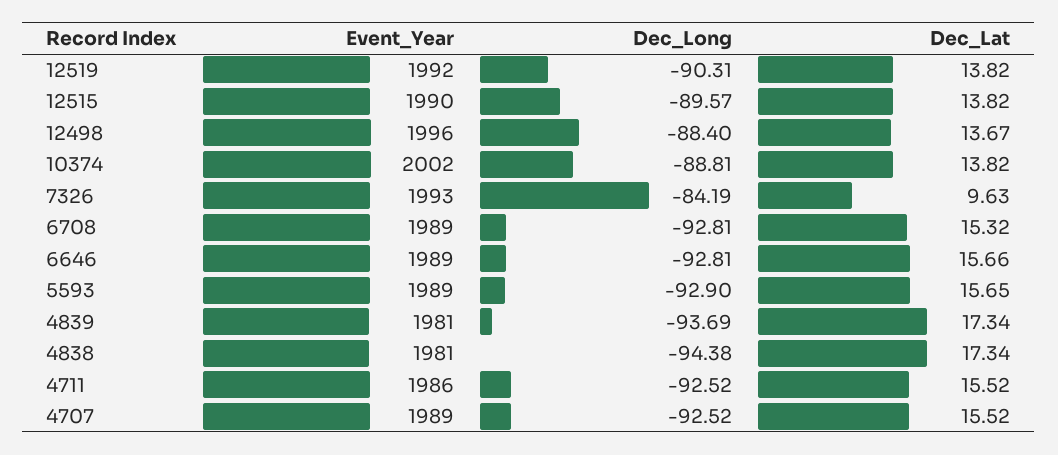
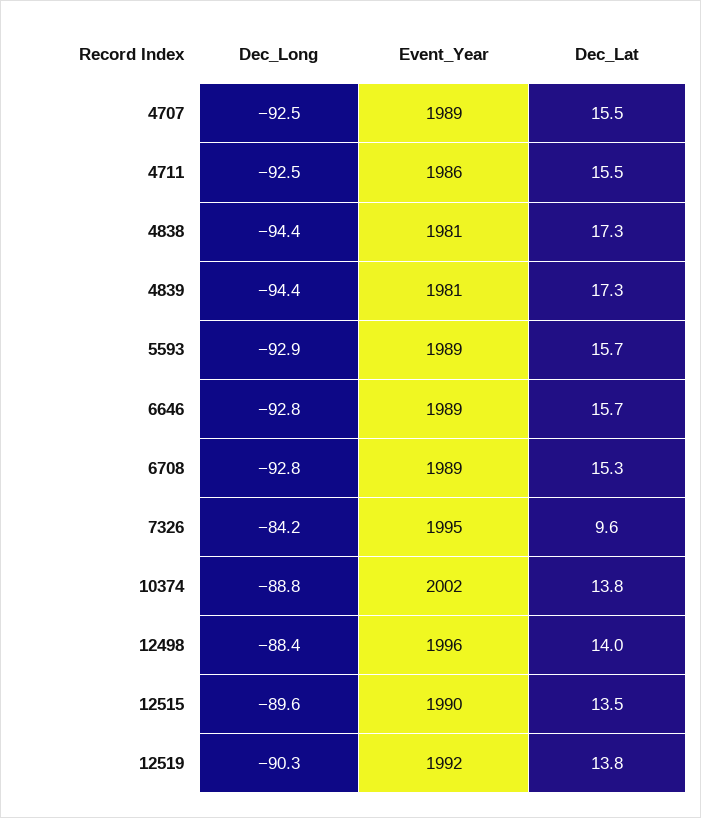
  {
    "Event_Year": {
      "12519": 1992,
      "12515": 1990,
      "12498": 1996,
      "10374": 2002,
-     "7326": 1993,
+     "7326": 1995,
      "6708": 1989,
      "6646": 1989,
      "5593": 1989,
      "4839": 1981,
      "4838": 1981,
      "4711": 1986,
      "4707": 1989
    },
    "Dec_Long": {
      "12519": -90.31,
      "12515": -89.57,
      "12498": -88.4,
      "10374": -88.81,
      "7326": -84.19,
      "6708": -92.81,
      "6646": -92.81,
      "5593": -92.9,
-     "4839": -93.69,
+     "4839": -94.4,
      "4838": -94.38,
      "4711": -92.52,
      "4707": -92.52
    },
    "Dec_Lat": {
      "12519": 13.82,
-     "12515": 13.82,
+     "12515": 13.5,
-     "12498": 13.67,
+     "12498": 14,
      "10374": 13.82,
      "7326": 9.63,
      "6708": 15.32,
      "6646": 15.66,
      "5593": 15.65,
      "4839": 17.34,
      "4838": 17.34,
      "4711": 15.52,
      "4707": 15.52
    }
  }

